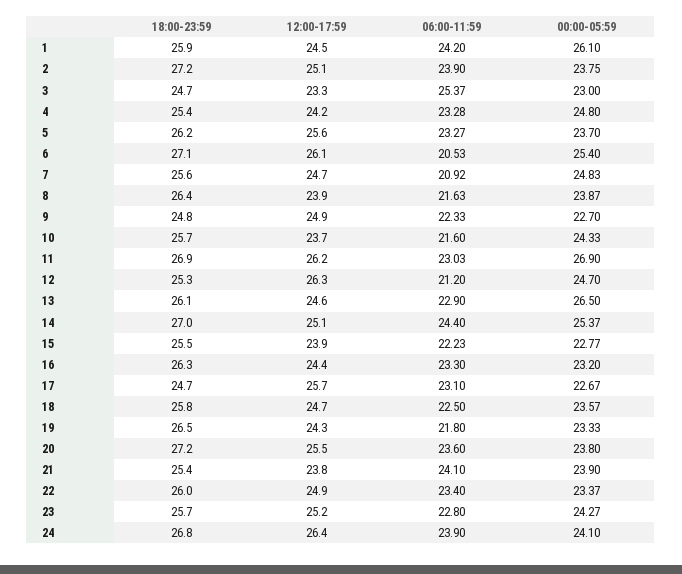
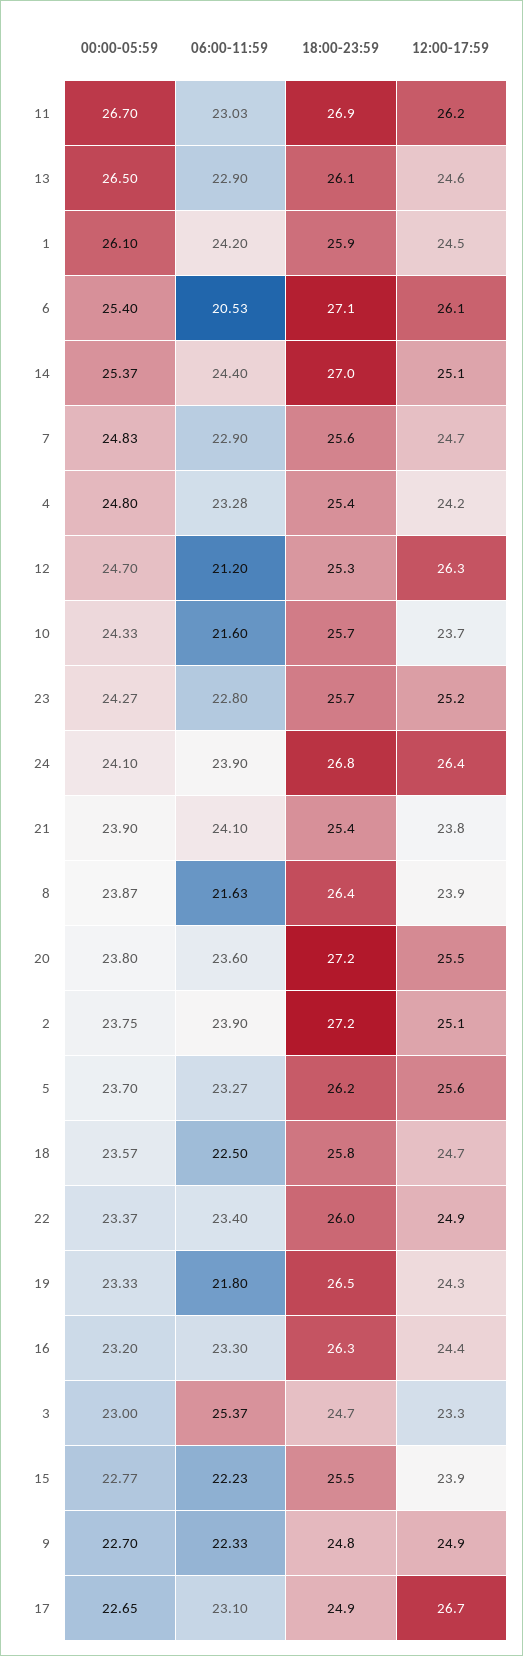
  {
    "18:00-23:59": {
      "1": 25.9,
      "2": 27.2,
      "3": 24.7,
      "4": 25.4,
      "5": 26.2,
      "6": 27.1,
      "7": 25.6,
      "8": 26.4,
      "9": 24.8,
      "10": 25.7,
      "11": 26.9,
      "12": 25.3,
      "13": 26.1,
      "14": 27,
      "15": 25.5,
      "16": 26.3,
-     "17": 24.7,
+     "17": 24.9,
      "18": 25.8,
      "19": 26.5,
      "20": 27.2,
      "21": 25.4,
      "22": 26,
      "23": 25.7,
      "24": 26.8
    },
    "12:00-17:59": {
      "1": 24.5,
      "2": 25.1,
      "3": 23.3,
      "4": 24.2,
      "5": 25.6,
      "6": 26.1,
      "7": 24.7,
      "8": 23.9,
      "9": 24.9,
      "10": 23.7,
      "11": 26.2,
      "12": 26.3,
      "13": 24.6,
      "14": 25.1,
      "15": 23.9,
      "16": 24.4,
-     "17": 25.7,
+     "17": 26.7,
      "18": 24.7,
      "19": 24.3,
      "20": 25.5,
      "21": 23.8,
      "22": 24.9,
      "23": 25.2,
      "24": 26.4
    },
    "06:00-11:59": {
      "1": 24.2,
      "2": 23.9,
      "3": 25.37,
      "4": 23.28,
      "5": 23.27,
      "6": 20.53,
-     "7": 20.92,
+     "7": 22.9,
      "8": 21.63,
      "9": 22.33,
      "10": 21.6,
      "11": 23.03,
      "12": 21.2,
      "13": 22.9,
      "14": 24.4,
      "15": 22.23,
      "16": 23.3,
      "17": 23.1,
      "18": 22.5,
      "19": 21.8,
      "20": 23.6,
      "21": 24.1,
      "22": 23.4,
      "23": 22.8,
      "24": 23.9
    },
    "00:00-05:59": {
      "1": 26.1,
      "2": 23.75,
      "3": 23,
      "4": 24.8,
      "5": 23.7,
      "6": 25.4,
      "7": 24.83,
      "8": 23.87,
      "9": 22.7,
      "10": 24.33,
-     "11": 26.9,
+     "11": 26.7,
      "12": 24.7,
      "13": 26.5,
      "14": 25.37,
      "15": 22.77,
      "16": 23.2,
-     "17": 22.67,
+     "17": 22.65,
      "18": 23.57,
      "19": 23.33,
      "20": 23.8,
      "21": 23.9,
      "22": 23.37,
      "23": 24.27,
      "24": 24.1
    }
  }

